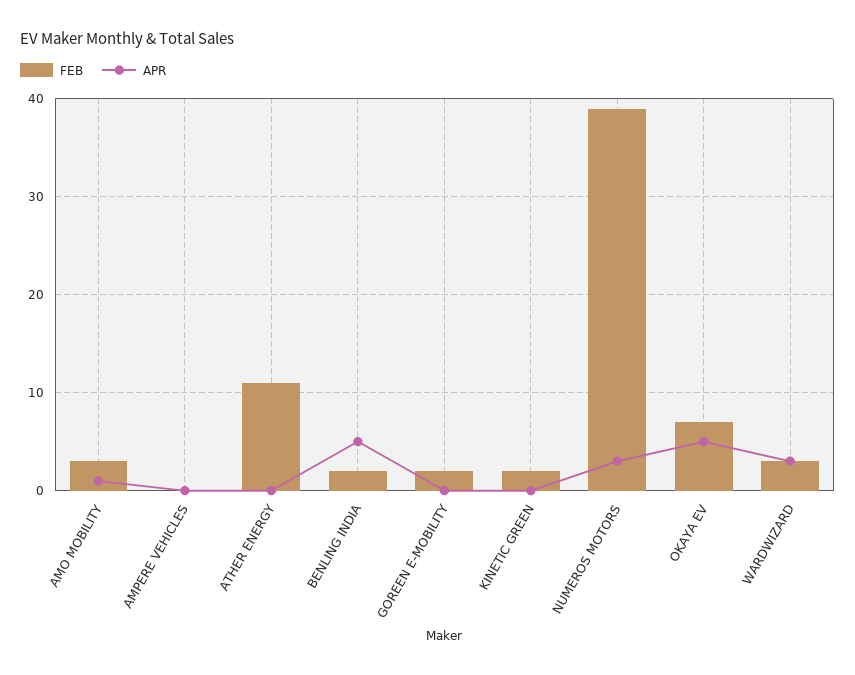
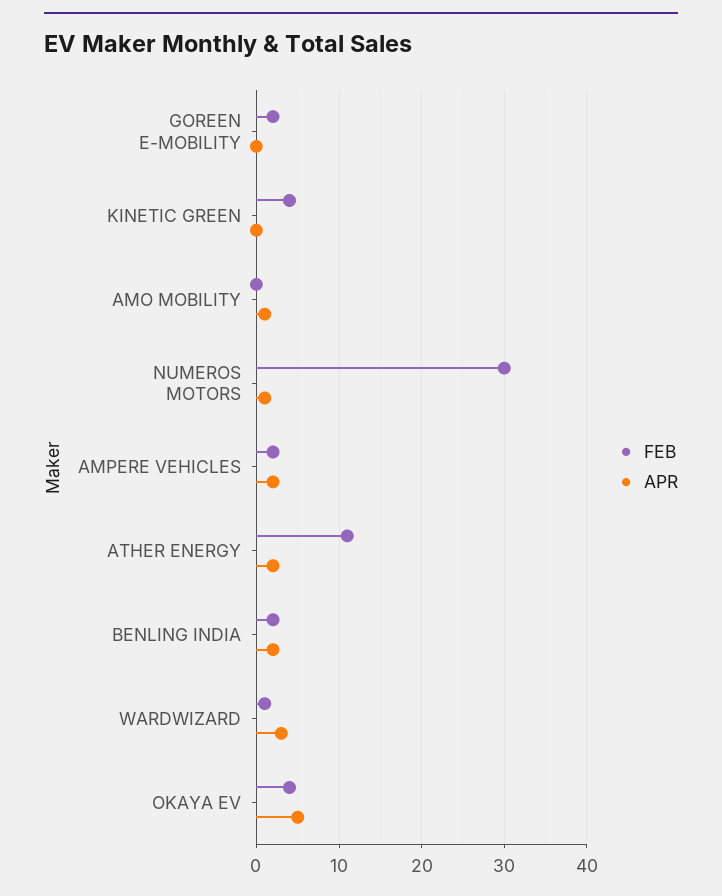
  {
    "FEB": {
-     "AMO MOBILITY": 3,
+     "AMO MOBILITY": 0,
-     "AMPERE VEHICLES": 0,
+     "AMPERE VEHICLES": 2,
      "ATHER ENERGY": 11,
      "BENLING INDIA": 2,
      "GOREEN E-MOBILITY": 2,
-     "KINETIC GREEN": 2,
+     "KINETIC GREEN": 4,
-     "NUMEROS MOTORS": 39,
+     "NUMEROS MOTORS": 30,
-     "OKAYA EV": 7,
+     "OKAYA EV": 4,
-     "WARDWIZARD": 3
+     "WARDWIZARD": 1
    },
    "APR": {
      "AMO MOBILITY": 1,
-     "AMPERE VEHICLES": 0,
+     "AMPERE VEHICLES": 2,
-     "ATHER ENERGY": 0,
+     "ATHER ENERGY": 2,
-     "BENLING INDIA": 5,
+     "BENLING INDIA": 2,
      "GOREEN E-MOBILITY": 0,
      "KINETIC GREEN": 0,
-     "NUMEROS MOTORS": 3,
+     "NUMEROS MOTORS": 1,
      "OKAYA EV": 5,
      "WARDWIZARD": 3
    }
  }

